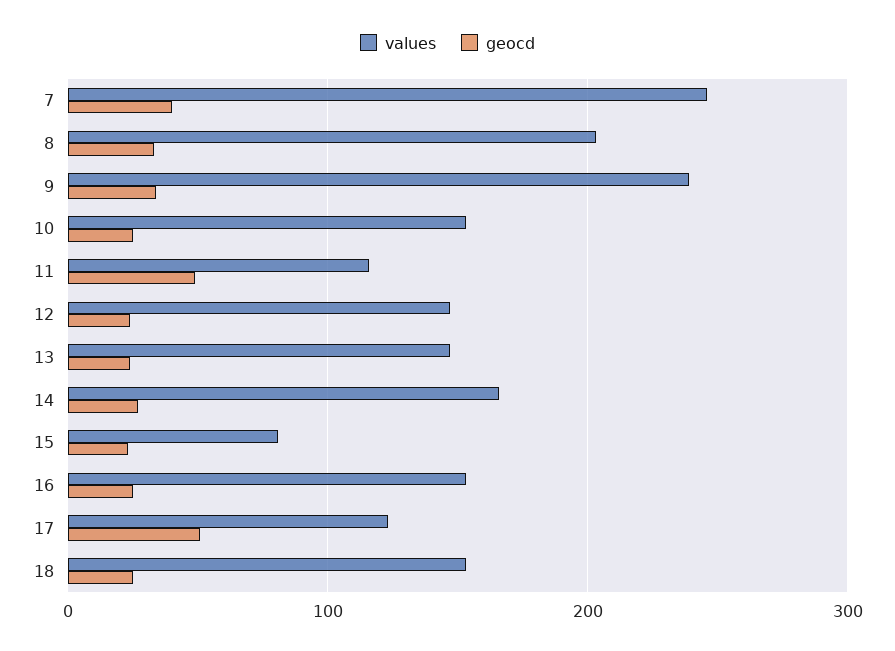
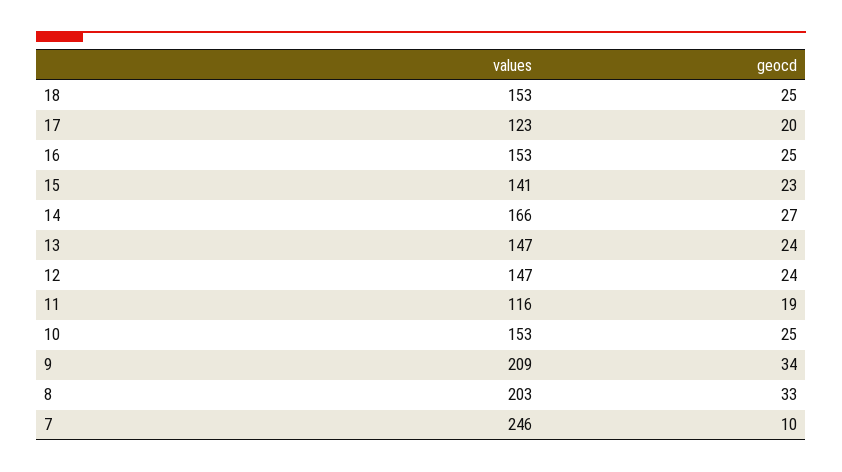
  {
    "values": {
      "7": 246,
      "8": 203,
-     "9": 240,
+     "9": 209,
      "10": 153,
      "11": 116,
      "12": 147,
      "13": 147,
      "14": 166,
-     "15": 80,
+     "15": 141,
      "16": 153,
      "17": 123,
      "18": 153
    },
    "geocd": {
-     "7": 40,
+     "7": 10,
      "8": 33,
      "9": 34,
      "10": 25,
-     "11": 50,
+     "11": 19,
      "12": 24,
      "13": 24,
      "14": 27,
      "15": 23,
      "16": 25,
-     "17": 50,
+     "17": 20,
      "18": 25
    }
  }

